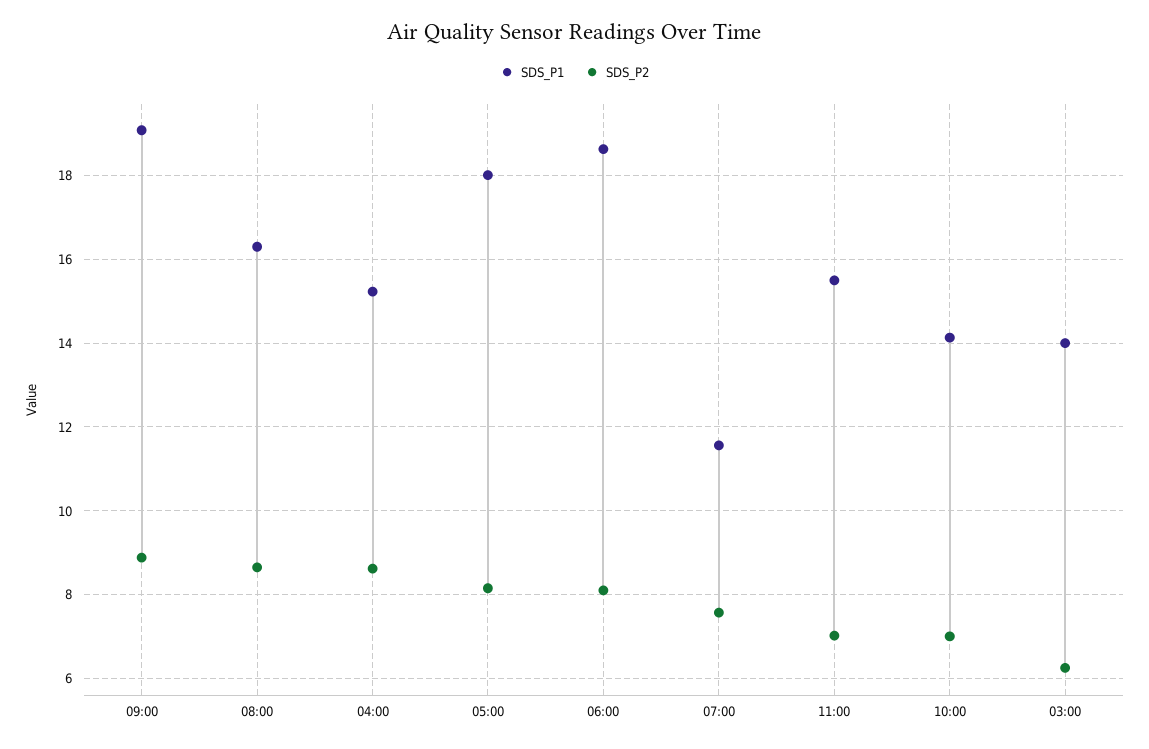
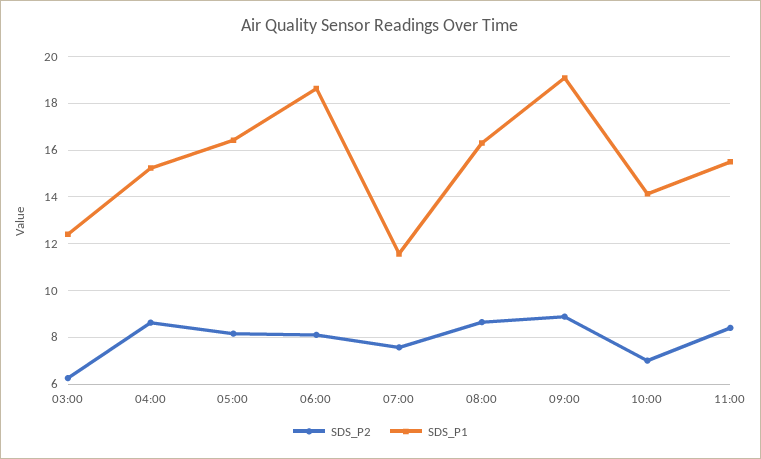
  {
    "SDS_P1": {
      "09:00": 19,
      "08:00": 16.4,
      "04:00": 15.2,
-     "05:00": 18,
+     "05:00": 16.5,
      "06:00": 18.6,
      "07:00": 11.6,
      "11:00": 15.6,
      "10:00": 14.2,
-     "03:00": 14
+     "03:00": 12.5
    },
    "SDS_P2": {
      "09:00": 8.8,
      "08:00": 8.6,
      "04:00": 8.6,
      "05:00": 8.2,
      "06:00": 8.2,
      "07:00": 7.6,
-     "11:00": 7,
+     "11:00": 8.5,
      "10:00": 7,
      "03:00": 6.2
    }
  }

